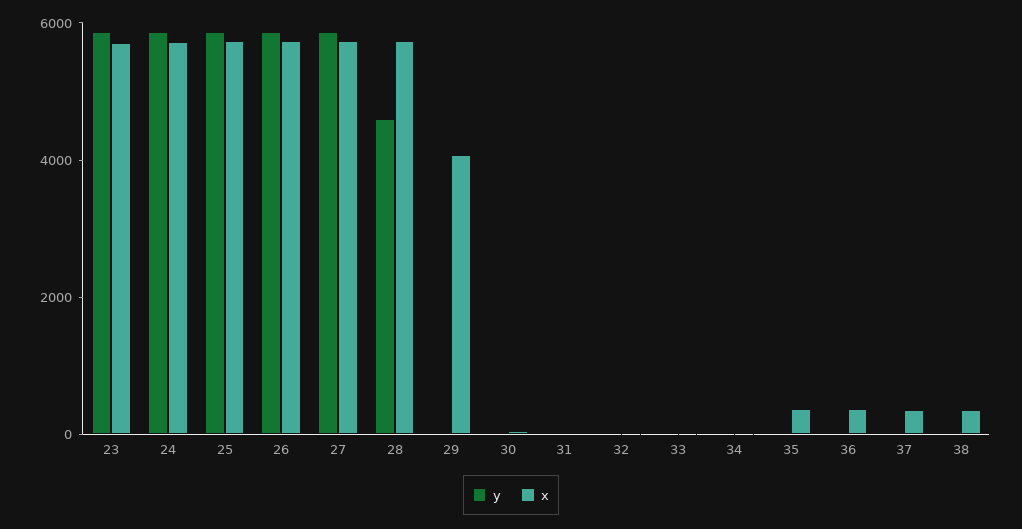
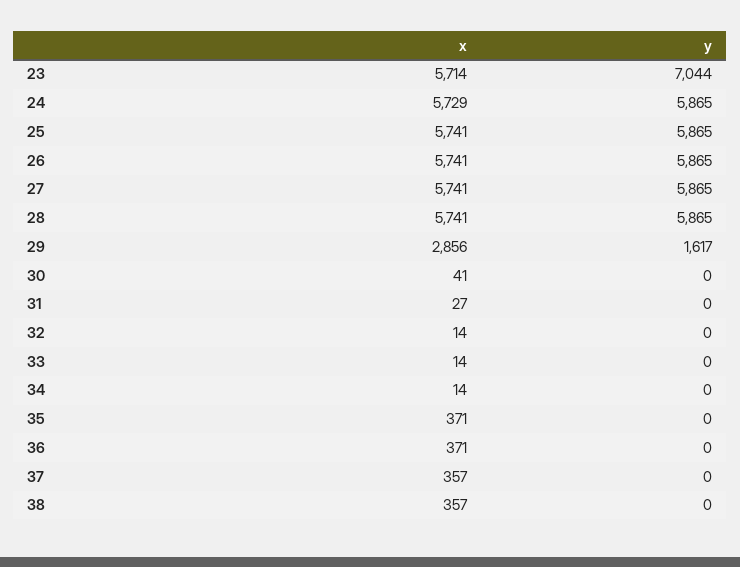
  {
    "y": {
-     "23": 6000,
+     "23": 7044,
      "24": 5865,
      "25": 5865,
      "26": 5865,
      "27": 5865,
-     "28": 4500,
+     "28": 5865,
-     "29": 0,
+     "29": 1617,
      "30": 0,
      "31": 0,
      "32": 0,
      "33": 0,
      "34": 0,
      "35": 0,
      "36": 0,
      "37": 0,
      "38": 0
    },
    "x": {
      "23": 5714,
      "24": 5729,
      "25": 5741,
      "26": 5741,
      "27": 5741,
      "28": 5741,
-     "29": 4000,
+     "29": 2856,
      "30": 41,
      "31": 27,
      "32": 14,
      "33": 14,
      "34": 14,
      "35": 371,
      "36": 371,
      "37": 357,
      "38": 357
    }
  }

